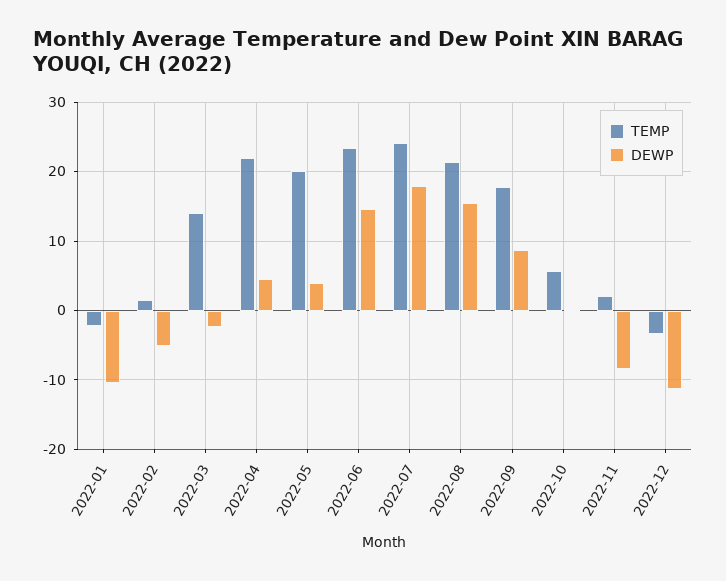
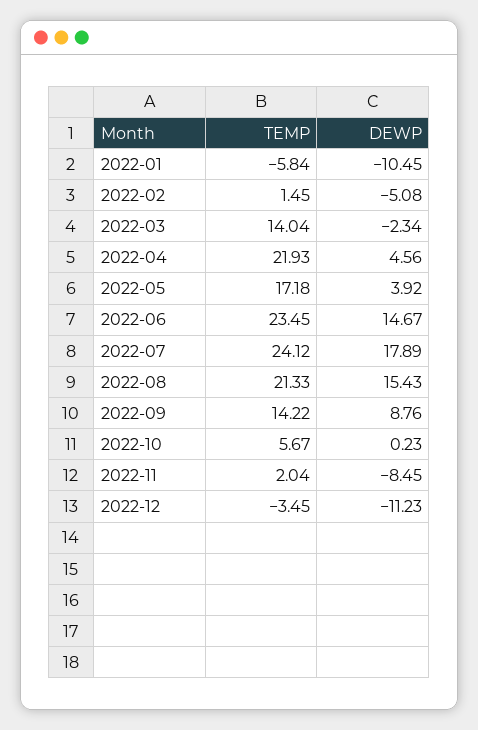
  {
    "TEMP": {
-     "2022-01": -2,
+     "2022-01": -5.84,
      "2022-02": 1.45,
      "2022-03": 14.04,
      "2022-04": 21.93,
-     "2022-05": 20,
+     "2022-05": 17.18,
      "2022-06": 23.45,
      "2022-07": 24.12,
      "2022-08": 21.33,
-     "2022-09": 18,
+     "2022-09": 14.22,
      "2022-10": 5.67,
      "2022-11": 2.04,
      "2022-12": -3.45
    },
    "DEWP": {
      "2022-01": -10.45,
      "2022-02": -5.08,
      "2022-03": -2.34,
      "2022-04": 4.56,
      "2022-05": 3.92,
      "2022-06": 14.67,
      "2022-07": 17.89,
      "2022-08": 15.43,
      "2022-09": 8.76,
      "2022-10": 0.23,
      "2022-11": -8.45,
      "2022-12": -11.23
    }
  }

